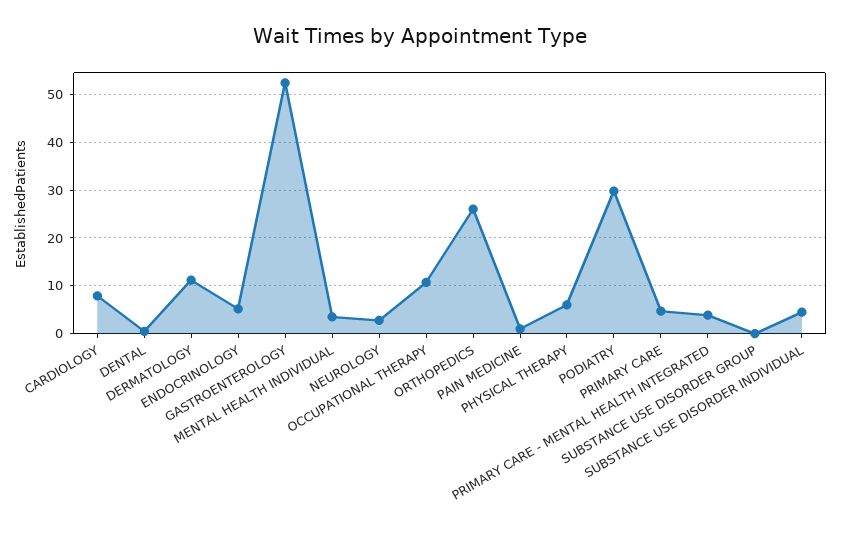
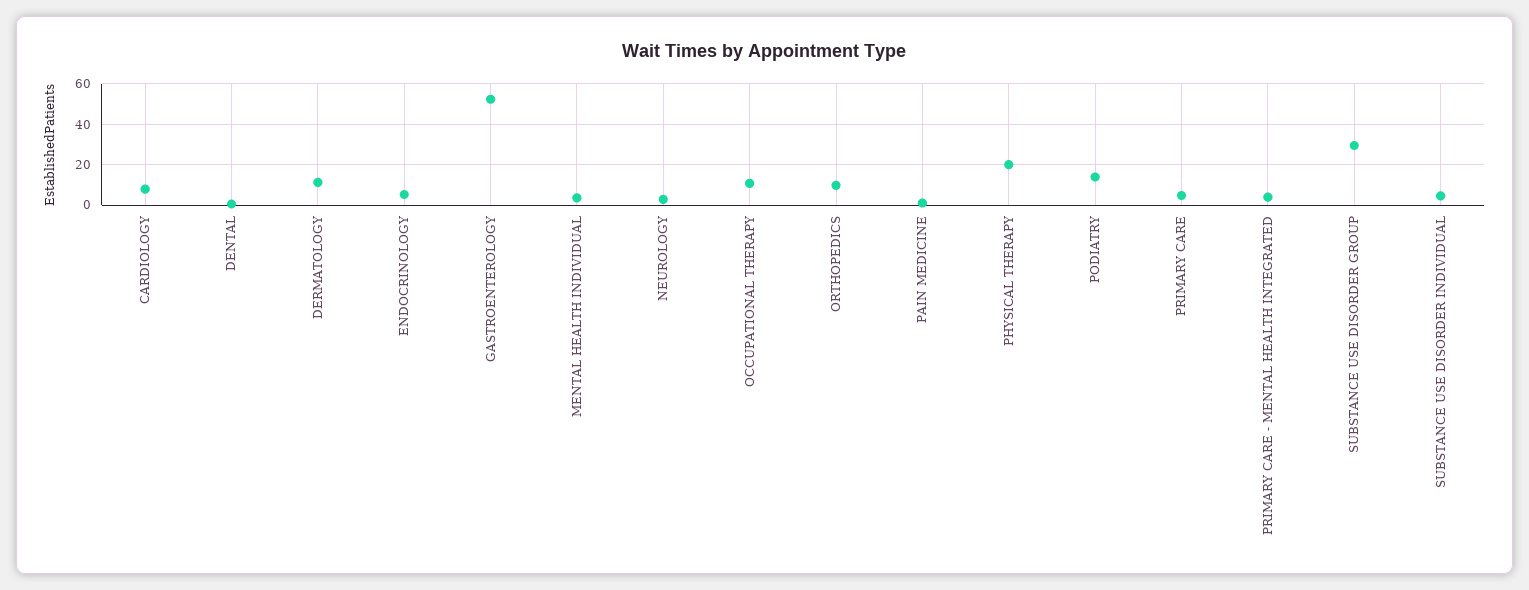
  {
    "CARDIOLOGY": 8,
    "DENTAL": 0,
    "DERMATOLOGY": 12,
    "ENDOCRINOLOGY": 6,
    "GASTROENTEROLOGY": 52,
    "MENTAL HEALTH INDIVIDUAL": 4,
    "NEUROLOGY": 2,
    "OCCUPATIONAL THERAPY": 10,
-   "ORTHOPEDICS": 26,
+   "ORTHOPEDICS": 10,
    "PAIN MEDICINE": 2,
-   "PHYSICAL THERAPY": 6,
+   "PHYSICAL THERAPY": 20,
-   "PODIATRY": 30,
+   "PODIATRY": 15,
    "PRIMARY CARE": 4,
    "PRIMARY CARE - MENTAL HEALTH INTEGRATED": 4,
-   "SUBSTANCE USE DISORDER GROUP": 0,
+   "SUBSTANCE USE DISORDER GROUP": 30,
    "SUBSTANCE USE DISORDER INDIVIDUAL": 4
  }

